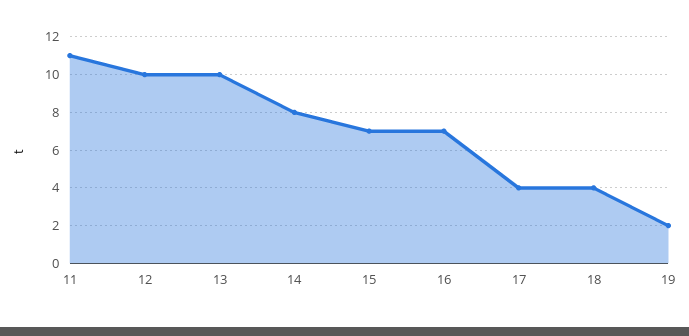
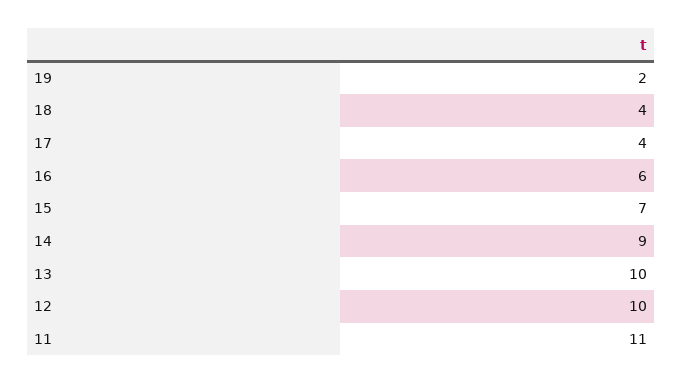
  {
    "11": 11,
    "12": 10,
    "13": 10,
-   "14": 8,
+   "14": 9,
    "15": 7,
-   "16": 7,
+   "16": 6,
    "17": 4,
    "18": 4,
    "19": 2
  }

